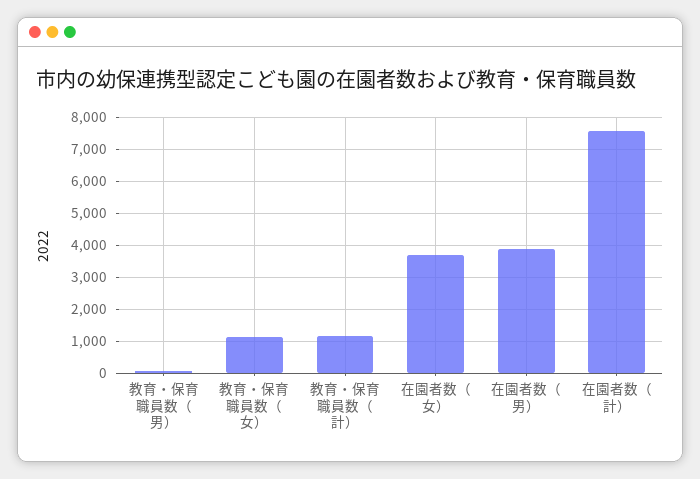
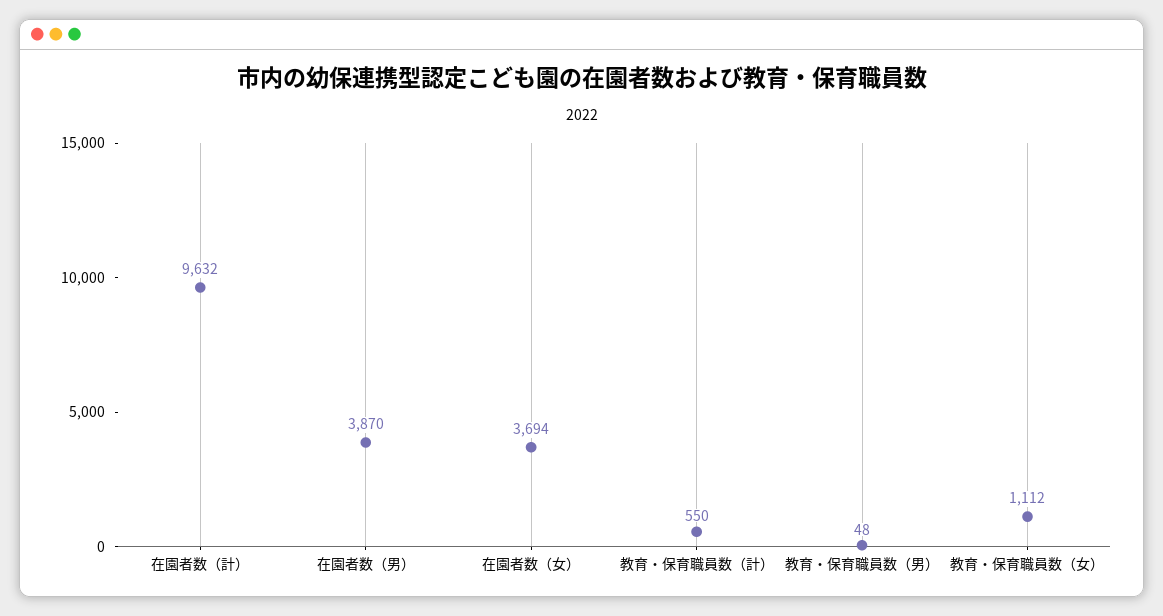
  {
    "教育・保育職員数（男）": 48,
    "教育・保育職員数（女）": 1112,
-   "教育・保育職員数（計）": 1200,
+   "教育・保育職員数（計）": 550,
    "在園者数（女）": 3694,
    "在園者数（男）": 3870,
-   "在園者数（計）": 7600
+   "在園者数（計）": 9632
  }

